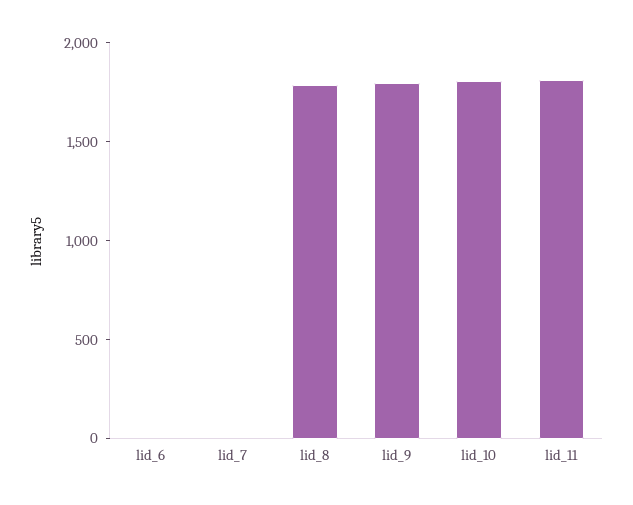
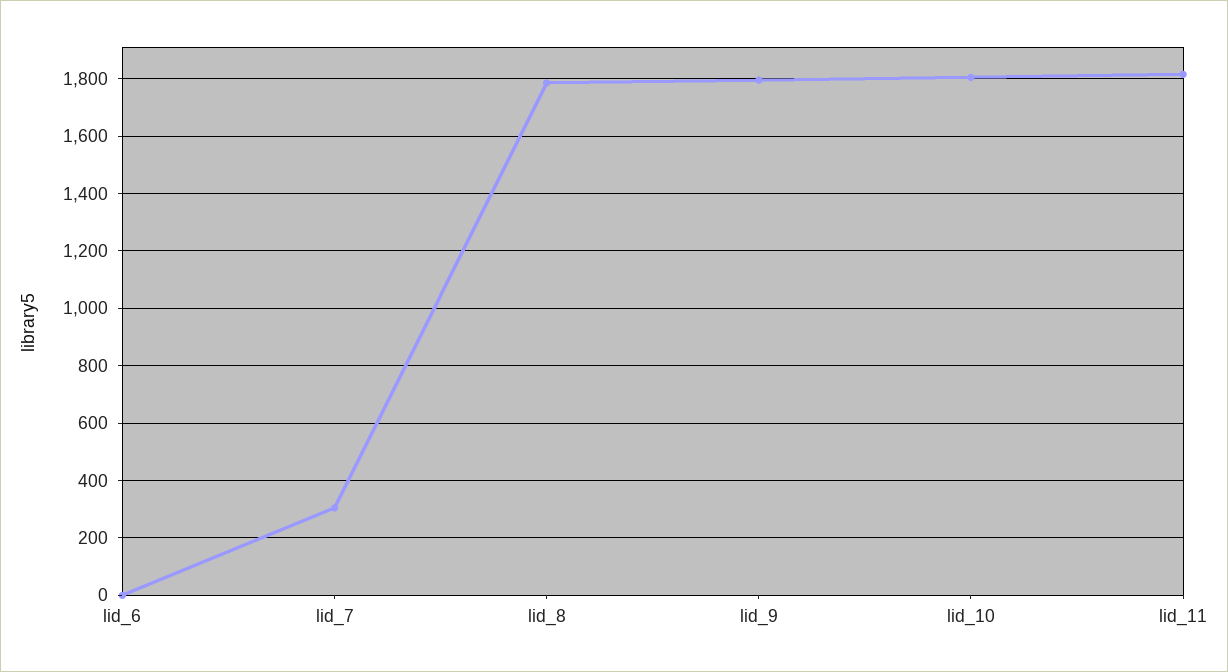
  {
    "lid_6": 0,
-   "lid_7": 0,
+   "lid_7": 300,
    "lid_8": 1775,
    "lid_9": 1800,
    "lid_10": 1800,
    "lid_11": 1825
  }

